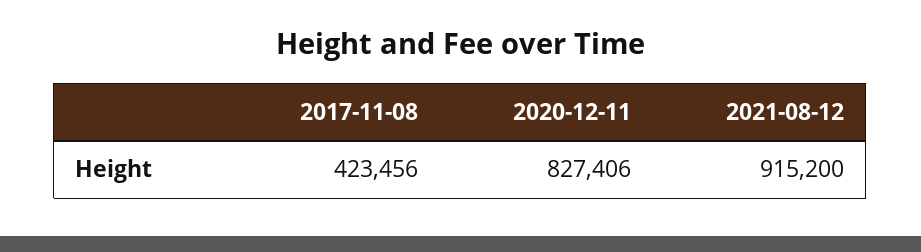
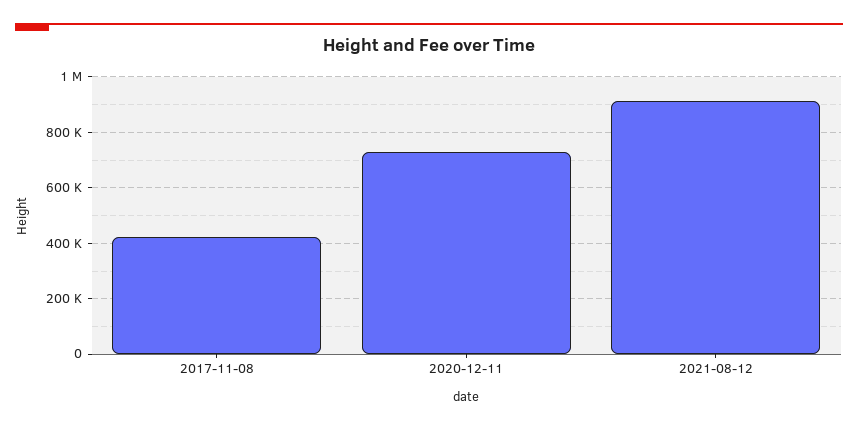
  {
    "2017-11-08": 423456,
-   "2020-12-11": 827406,
+   "2020-12-11": 725000,
    "2021-08-12": 915200
  }

